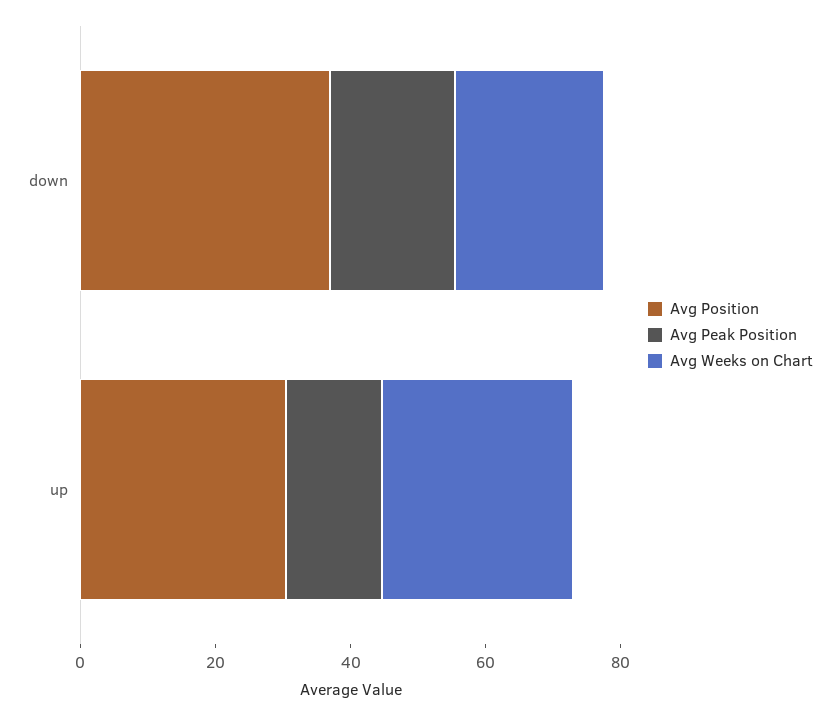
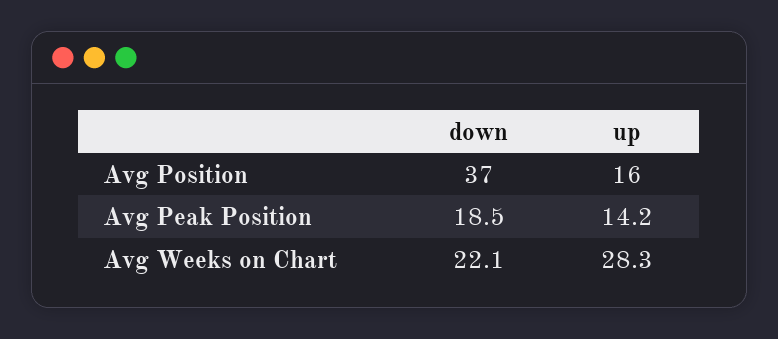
  {
    "Avg Position": {
      "down": 37,
-     "up": 30
+     "up": 16
    },
    "Avg Peak Position": {
      "down": 18.5,
      "up": 14.2
    },
    "Avg Weeks on Chart": {
      "down": 22.1,
      "up": 28.3
    }
  }

